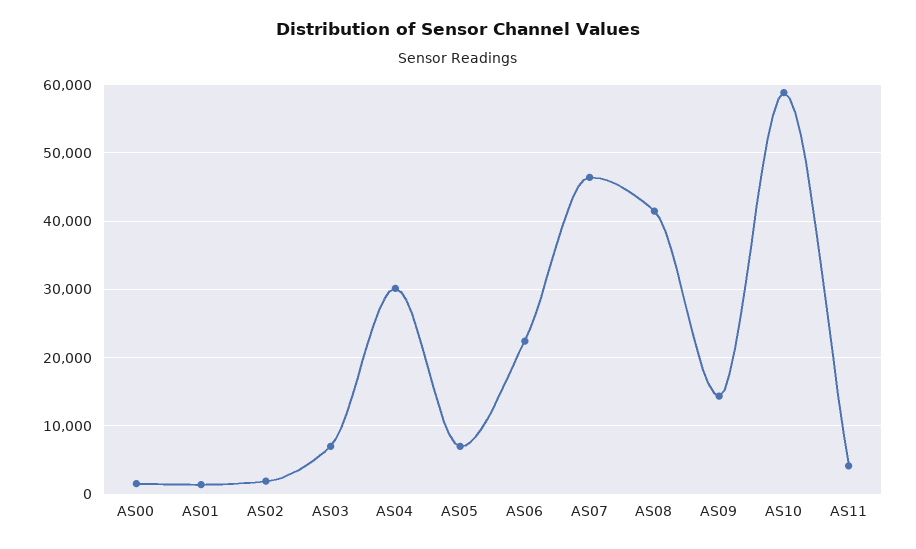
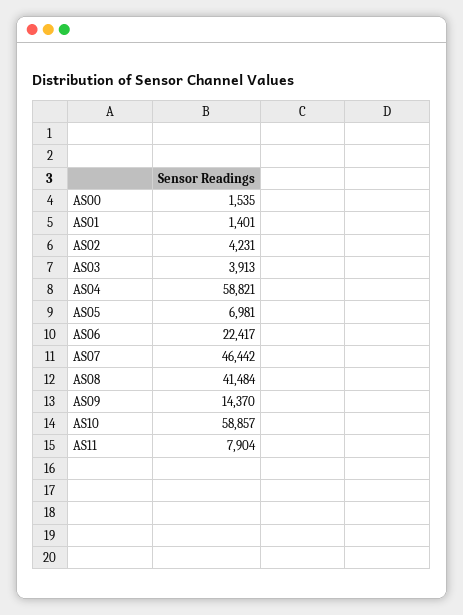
  {
    "AS00": 1535,
    "AS01": 1401,
-   "AS02": 2000,
+   "AS02": 4231,
-   "AS03": 7000,
+   "AS03": 3913,
-   "AS04": 30000,
+   "AS04": 58821,
    "AS05": 6981,
    "AS06": 22417,
    "AS07": 46442,
    "AS08": 41484,
    "AS09": 14370,
    "AS10": 58857,
-   "AS11": 4000
+   "AS11": 7904
  }

